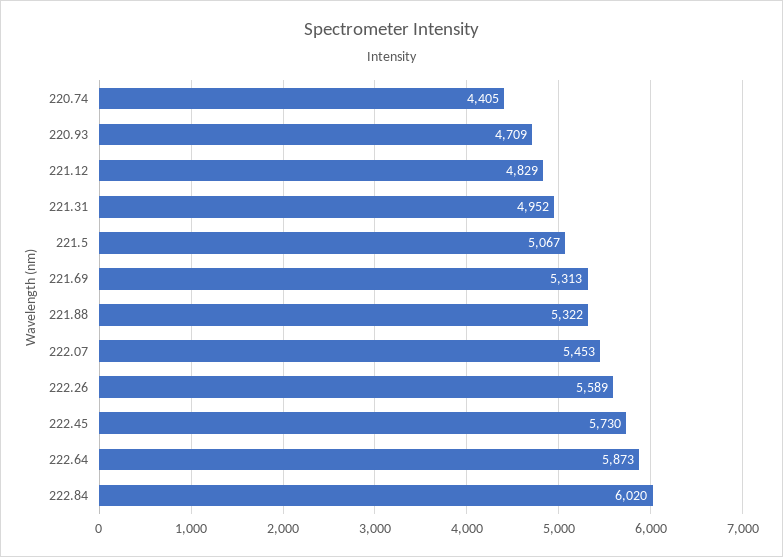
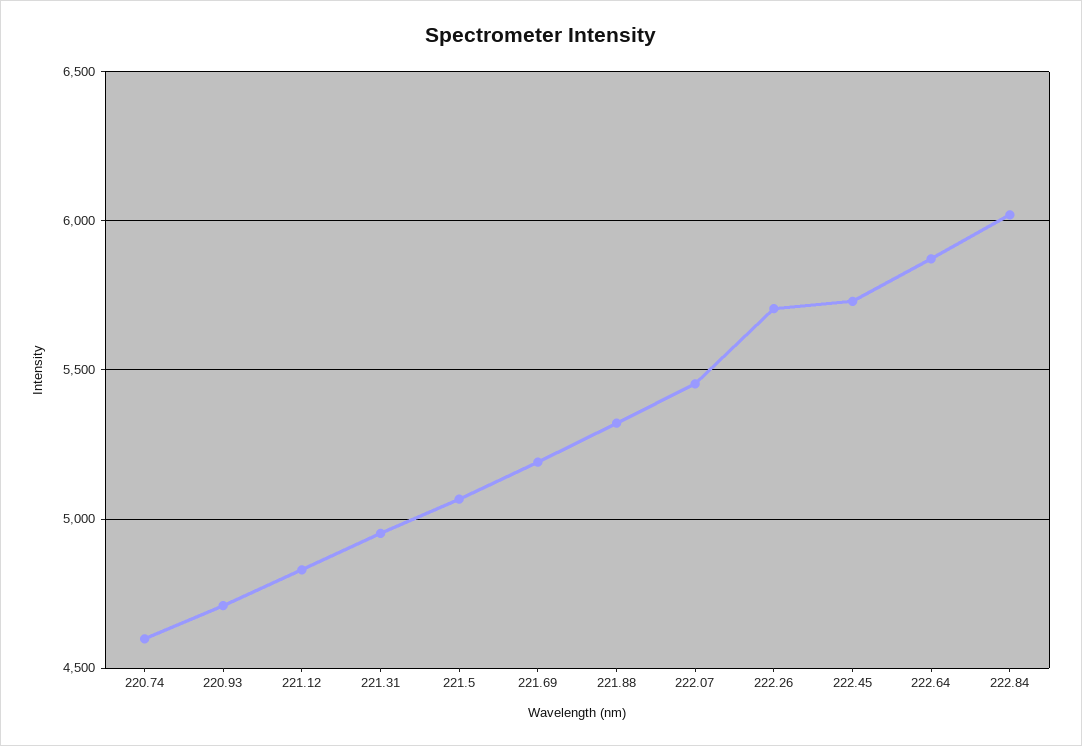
  {
-   "220.74": 4405,
+   "220.74": 4600,
    "220.93": 4709,
    "221.12": 4829,
    "221.31": 4952,
    "221.5": 5067,
-   "221.69": 5313,
+   "221.69": 5200,
    "221.88": 5322,
    "222.07": 5453,
-   "222.26": 5589,
+   "222.26": 5700,
    "222.45": 5730,
    "222.64": 5873,
    "222.84": 6020
  }

